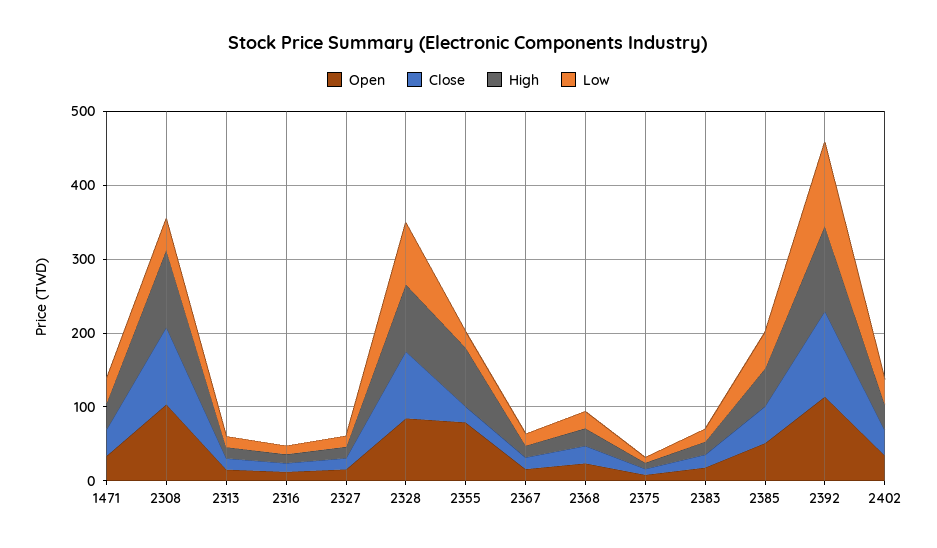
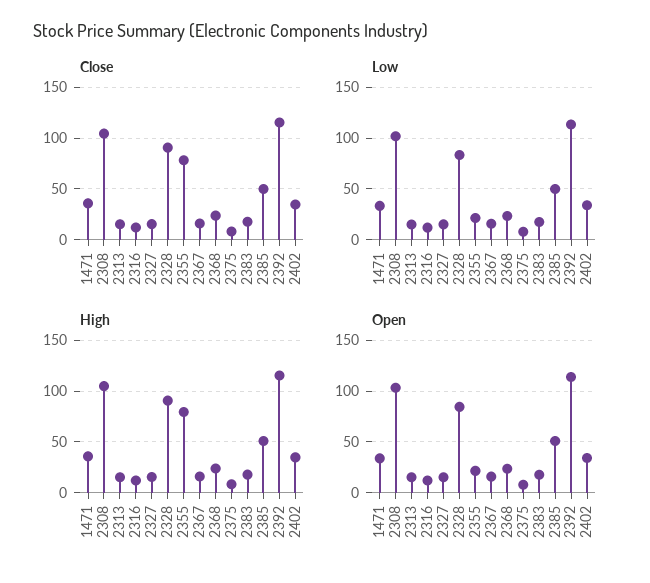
  {
    "Open": {
      "1471": 30,
      "2308": 100,
      "2313": 20,
      "2316": 10,
      "2327": 20,
      "2328": 80,
-     "2355": 80,
+     "2355": 20,
      "2367": 20,
      "2368": 20,
      "2375": 10,
      "2383": 20,
      "2385": 50,
      "2392": 110,
      "2402": 30
    },
    "Close": {
      "1471": 40,
      "2308": 100,
      "2313": 20,
      "2316": 10,
      "2327": 20,
      "2328": 90,
-     "2355": 20,
+     "2355": 80,
      "2367": 20,
      "2368": 20,
      "2375": 10,
      "2383": 20,
      "2385": 50,
      "2392": 120,
      "2402": 30
    },
    "High": {
      "1471": 40,
      "2308": 110,
      "2313": 20,
      "2316": 10,
      "2327": 20,
      "2328": 90,
      "2355": 80,
      "2367": 20,
      "2368": 20,
      "2375": 10,
      "2383": 20,
      "2385": 50,
      "2392": 120,
      "2402": 30
    },
    "Low": {
      "1471": 30,
-     "2308": 40,
+     "2308": 100,
      "2313": 20,
      "2316": 10,
      "2327": 20,
      "2328": 80,
      "2355": 20,
      "2367": 20,
      "2368": 20,
      "2375": 10,
      "2383": 20,
      "2385": 50,
      "2392": 110,
      "2402": 30
    }
  }

